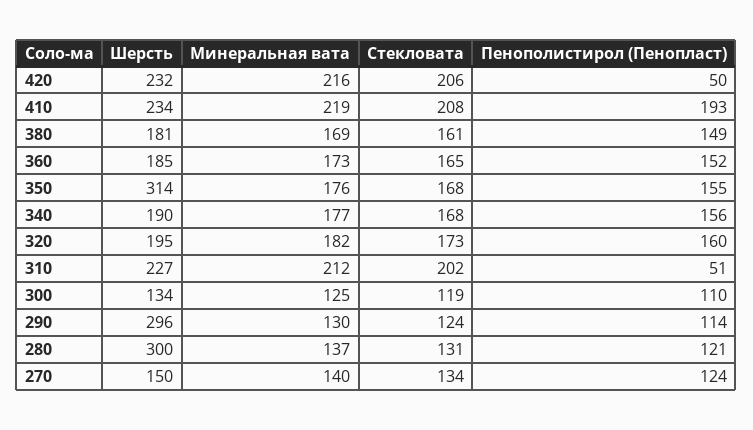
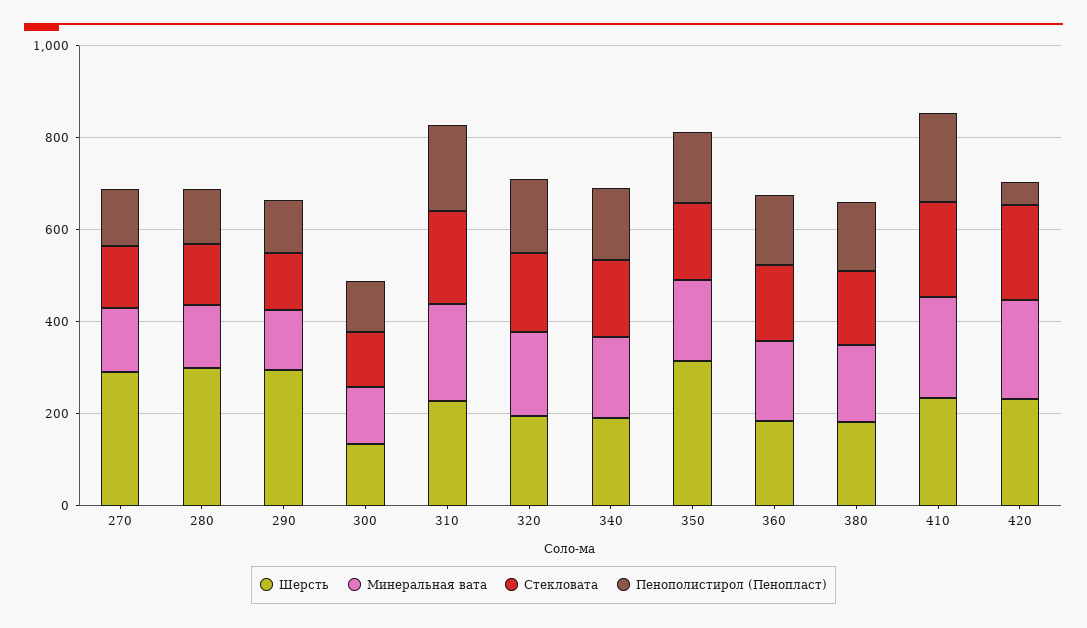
  {
    "Шерсть": {
      "420": 232,
      "410": 234,
      "380": 181,
      "360": 185,
      "350": 314,
      "340": 190,
      "320": 195,
      "310": 227,
      "300": 134,
      "290": 296,
      "280": 300,
-     "270": 150
+     "270": 300
    },
    "Минеральная вата": {
      "420": 216,
      "410": 219,
      "380": 169,
      "360": 173,
      "350": 176,
      "340": 177,
      "320": 182,
      "310": 212,
      "300": 125,
      "290": 130,
      "280": 137,
      "270": 140
    },
    "Стекловата": {
      "420": 206,
      "410": 208,
      "380": 161,
      "360": 165,
      "350": 168,
      "340": 168,
      "320": 173,
      "310": 202,
      "300": 119,
      "290": 124,
      "280": 131,
      "270": 134
    },
    "Пенополистирол (Пенопласт)": {
      "420": 50,
      "410": 193,
      "380": 149,
      "360": 152,
      "350": 155,
      "340": 156,
      "320": 160,
-     "310": 51,
+     "310": 200,
      "300": 110,
      "290": 114,
      "280": 121,
      "270": 124
    }
  }

